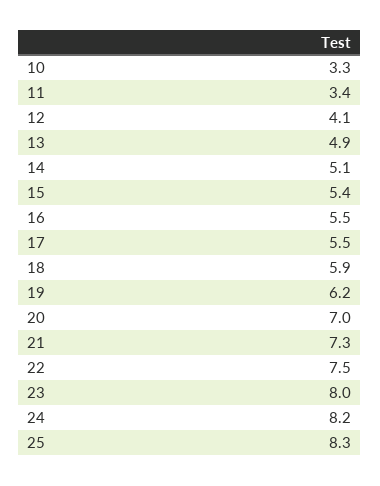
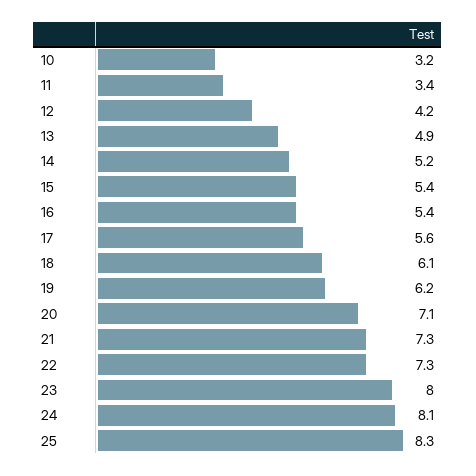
  {
-   "10": 3.3,
+   "10": 3.2,
    "11": 3.4,
-   "12": 4.1,
+   "12": 4.2,
    "13": 4.9,
-   "14": 5.1,
+   "14": 5.2,
    "15": 5.4,
-   "16": 5.5,
+   "16": 5.4,
-   "17": 5.5,
+   "17": 5.6,
-   "18": 5.9,
+   "18": 6.1,
    "19": 6.2,
-   "20": 7,
+   "20": 7.1,
    "21": 7.3,
-   "22": 7.5,
+   "22": 7.3,
    "23": 8,
-   "24": 8.2,
+   "24": 8.1,
    "25": 8.3
  }

